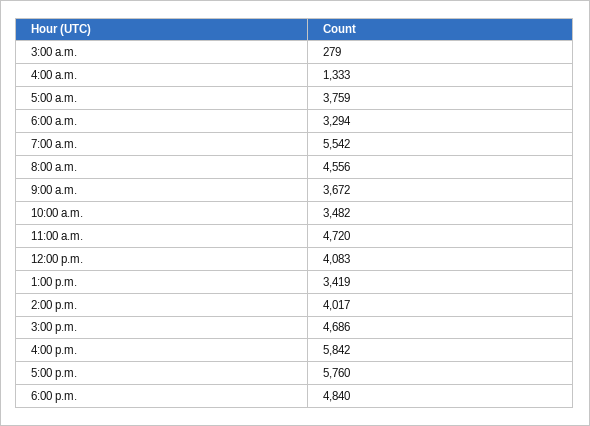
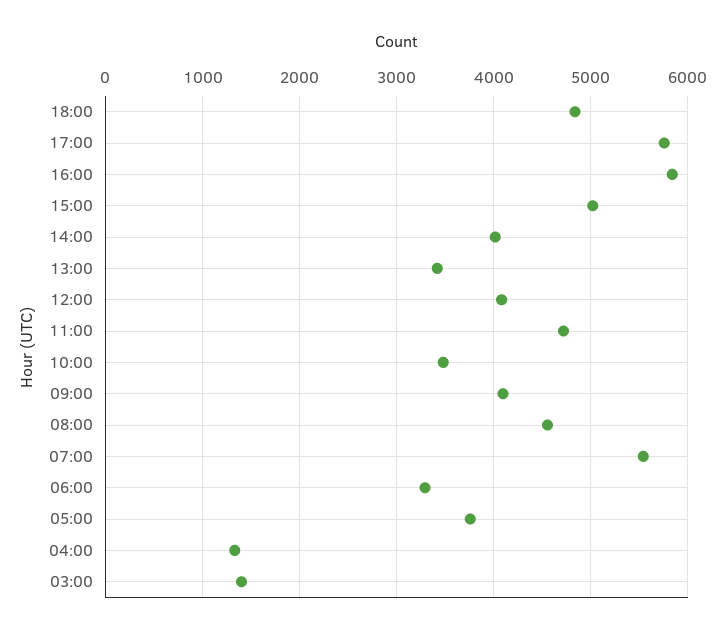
  {
-   "3:00 a.m.": 279,
+   "3:00 a.m.": 1400,
    "4:00 a.m.": 1333,
    "5:00 a.m.": 3759,
    "6:00 a.m.": 3294,
    "7:00 a.m.": 5542,
    "8:00 a.m.": 4556,
-   "9:00 a.m.": 3672,
+   "9:00 a.m.": 4100,
    "10:00 a.m.": 3482,
    "11:00 a.m.": 4720,
    "12:00 p.m.": 4083,
    "1:00 p.m.": 3419,
    "2:00 p.m.": 4017,
-   "3:00 p.m.": 4686,
+   "3:00 p.m.": 5000,
    "4:00 p.m.": 5842,
    "5:00 p.m.": 5760,
    "6:00 p.m.": 4840
  }

